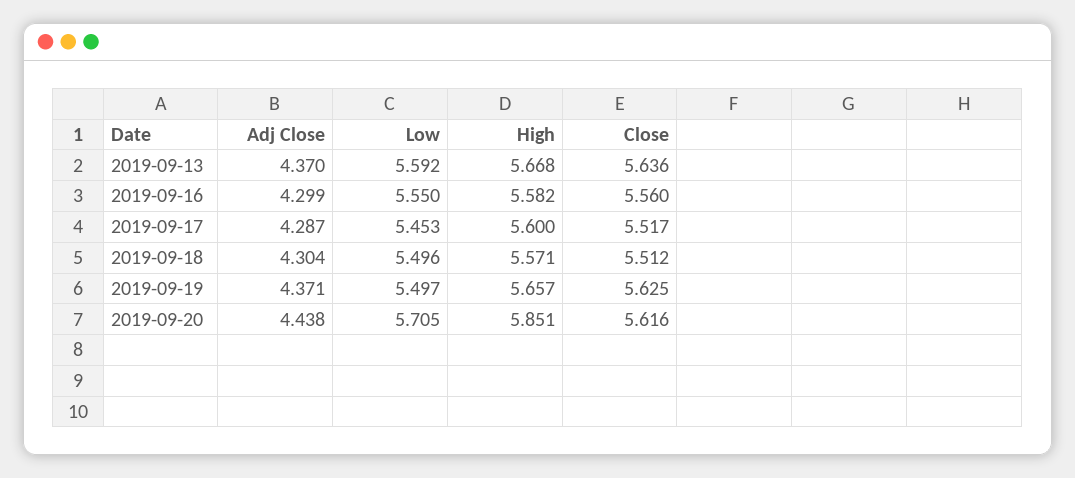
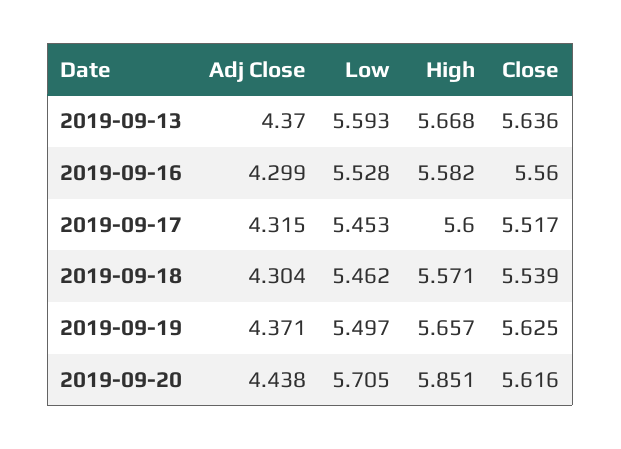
  {
    "Adj Close": {
      "2019-09-13": 4.37,
      "2019-09-16": 4.299,
-     "2019-09-17": 4.287,
+     "2019-09-17": 4.315,
      "2019-09-18": 4.304,
      "2019-09-19": 4.371,
      "2019-09-20": 4.438
    },
    "Low": {
-     "2019-09-13": 5.592,
+     "2019-09-13": 5.593,
-     "2019-09-16": 5.55,
+     "2019-09-16": 5.528,
      "2019-09-17": 5.453,
-     "2019-09-18": 5.496,
+     "2019-09-18": 5.462,
      "2019-09-19": 5.497,
      "2019-09-20": 5.705
    },
    "High": {
      "2019-09-13": 5.668,
      "2019-09-16": 5.582,
      "2019-09-17": 5.6,
      "2019-09-18": 5.571,
      "2019-09-19": 5.657,
      "2019-09-20": 5.851
    },
    "Close": {
      "2019-09-13": 5.636,
      "2019-09-16": 5.56,
      "2019-09-17": 5.517,
-     "2019-09-18": 5.512,
+     "2019-09-18": 5.539,
      "2019-09-19": 5.625,
      "2019-09-20": 5.616
    }
  }

